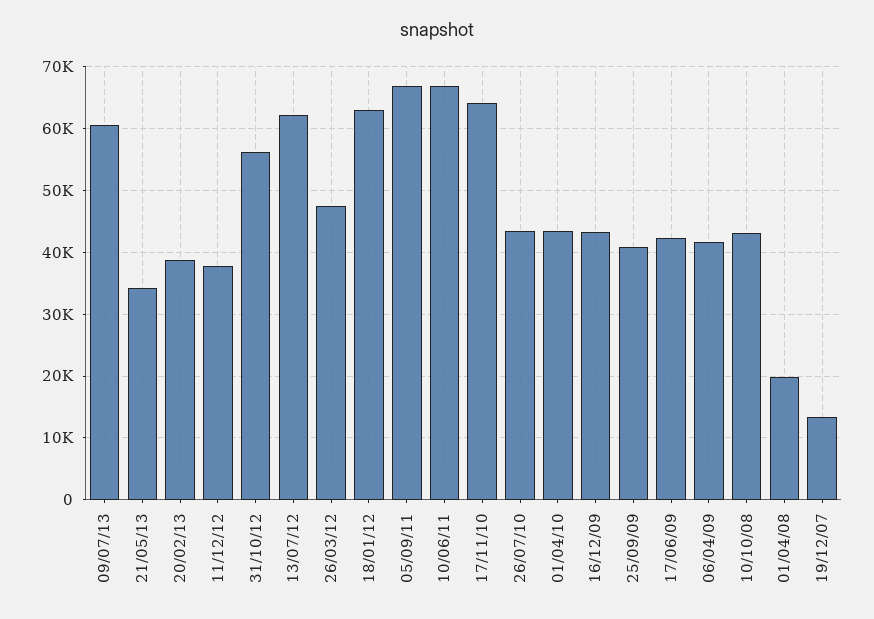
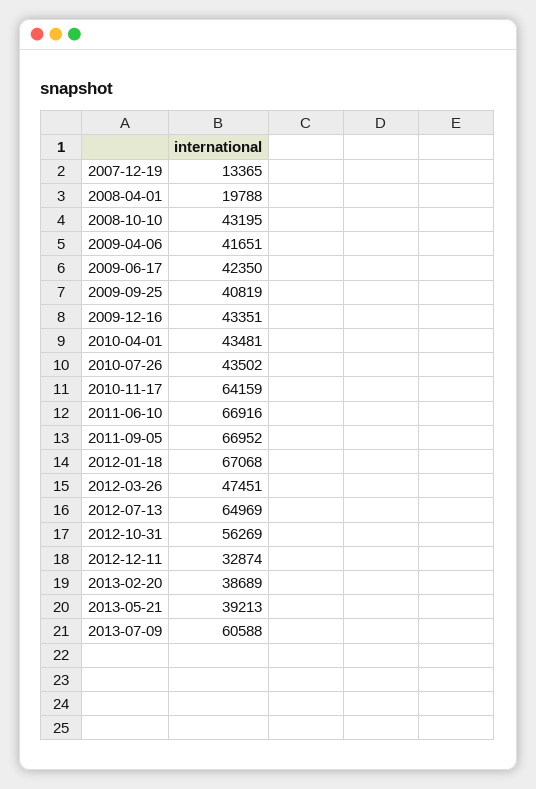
  {
    "09/07/13": 60588,
-   "21/05/13": 34000,
+   "21/05/13": 39213,
    "20/02/13": 38689,
-   "11/12/12": 38000,
+   "11/12/12": 32874,
    "31/10/12": 56269,
-   "13/07/12": 62000,
+   "13/07/12": 64969,
    "26/03/12": 47451,
-   "18/01/12": 63000,
+   "18/01/12": 67068,
    "05/09/11": 66952,
    "10/06/11": 66916,
    "17/11/10": 64159,
    "26/07/10": 43502,
    "01/04/10": 43481,
    "16/12/09": 43351,
    "25/09/09": 40819,
    "17/06/09": 42350,
    "06/04/09": 41651,
    "10/10/08": 43195,
    "01/04/08": 19788,
    "19/12/07": 13365
  }

